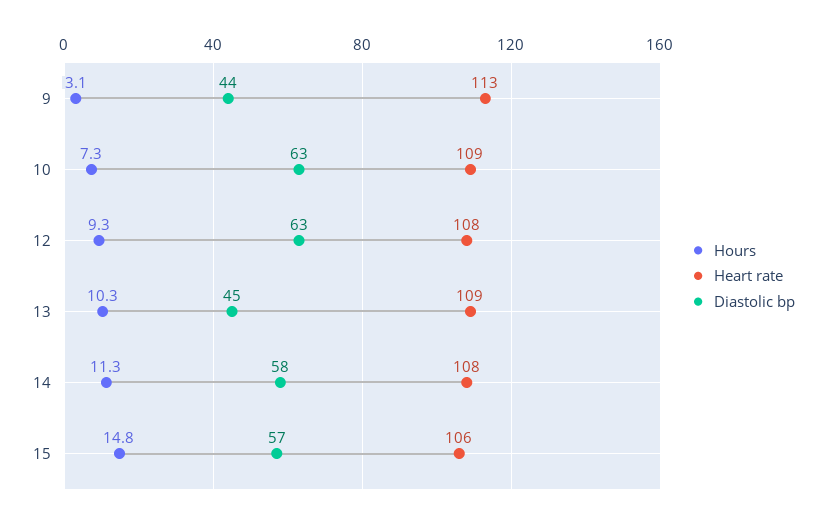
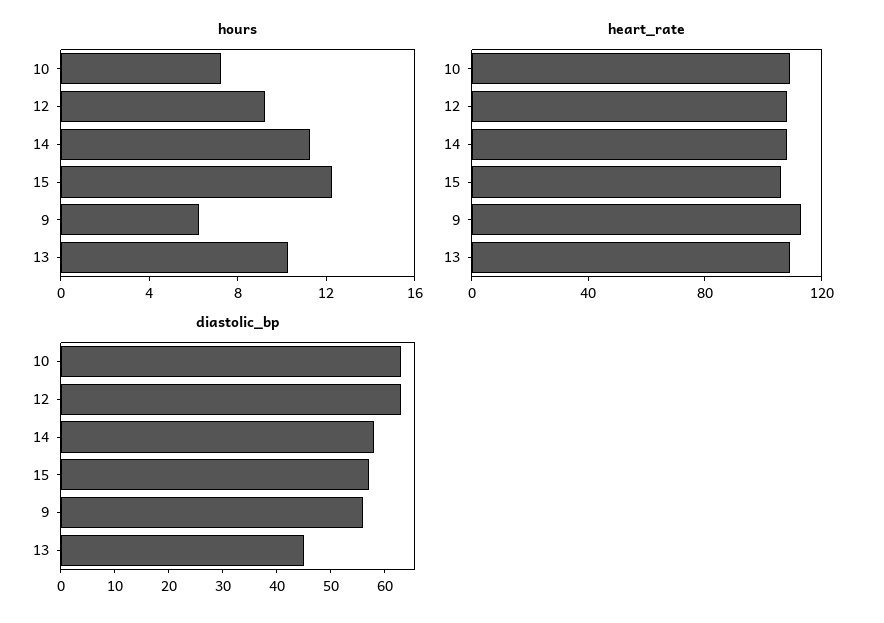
  {
    "Hours": {
-     "9": 3.1,
+     "9": 6,
      "10": 7.3,
      "12": 9.3,
      "13": 10.3,
      "14": 11.3,
-     "15": 14.8
+     "15": 12
    },
    "Heart rate": {
      "9": 113,
      "10": 109,
      "12": 108,
      "13": 109,
      "14": 108,
      "15": 106
    },
    "Diastolic bp": {
-     "9": 44,
+     "9": 55,
      "10": 63,
      "12": 63,
      "13": 45,
      "14": 58,
      "15": 57
    }
  }

